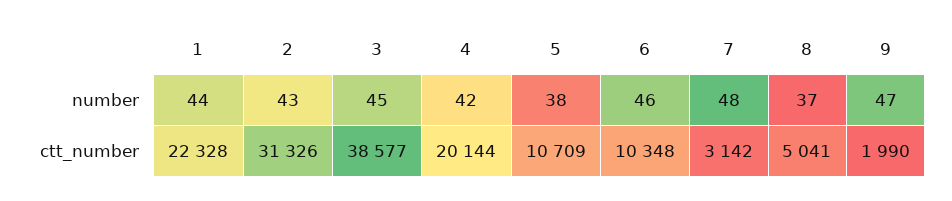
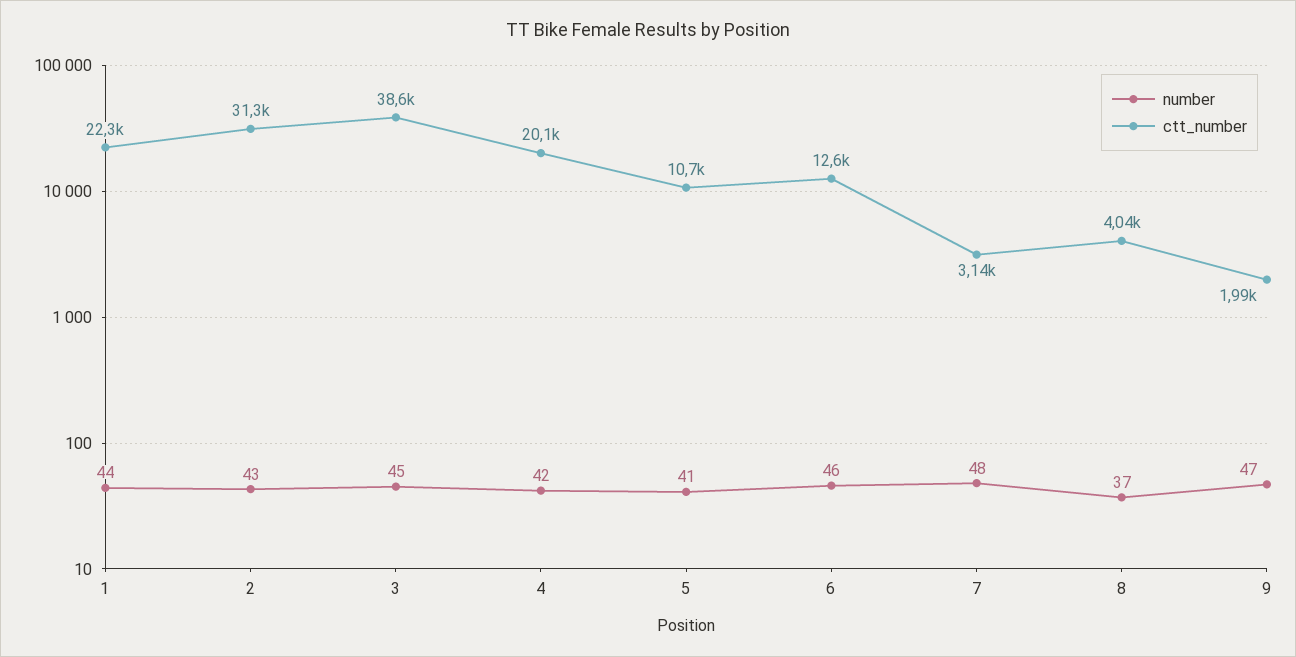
  {
    "number": {
      "1": 44,
      "2": 43,
      "3": 45,
      "4": 42,
-     "5": 38,
+     "5": 41,
      "6": 46,
      "7": 48,
      "8": 37,
      "9": 47
    },
    "ctt_number": {
      "1": 22328,
      "2": 31326,
      "3": 38577,
      "4": 20144,
      "5": 10709,
-     "6": 10348,
+     "6": 12600,
      "7": 3142,
-     "8": 5041,
+     "8": 4040,
      "9": 1990
    }
  }

